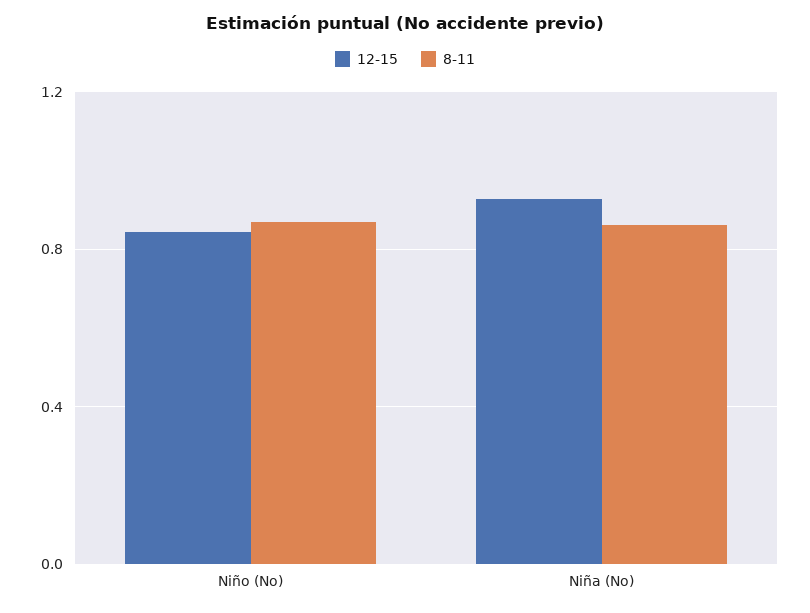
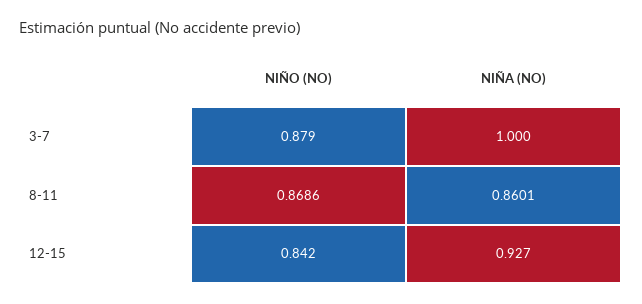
  {
    "12-15": {
      "Niño (No)": 0.842,
      "Niña (No)": 0.927
    },
    "8-11": {
      "Niño (No)": 0.8686,
      "Niña (No)": 0.8601
-   }
+   },
+   "3-7": {
+     "Niño (No)": 0.879,
+     "Niña (No)": 1
+   }
  }

